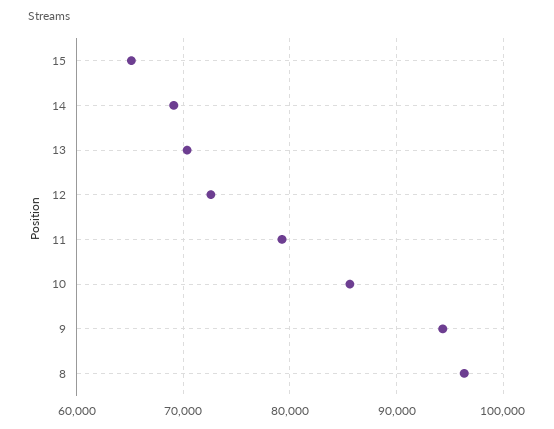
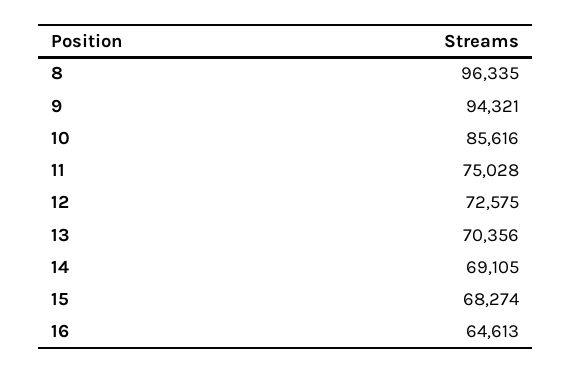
  {
-   "15": 65000,
+   "15": 68274,
    "14": 69105,
    "13": 70356,
    "12": 72575,
-   "11": 79000,
+   "11": 75028,
    "10": 85616,
    "9": 94321,
-   "8": 96335
+   "8": 96335,
+   "16": 64613
  }

